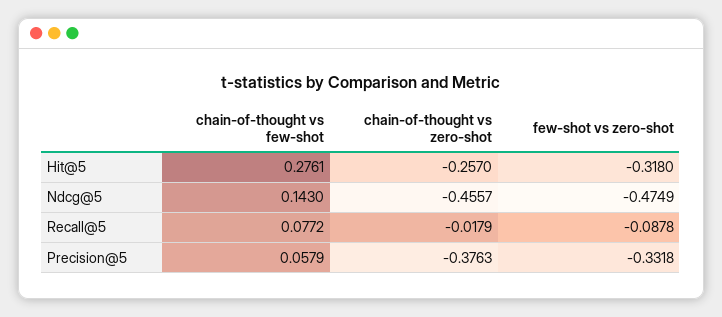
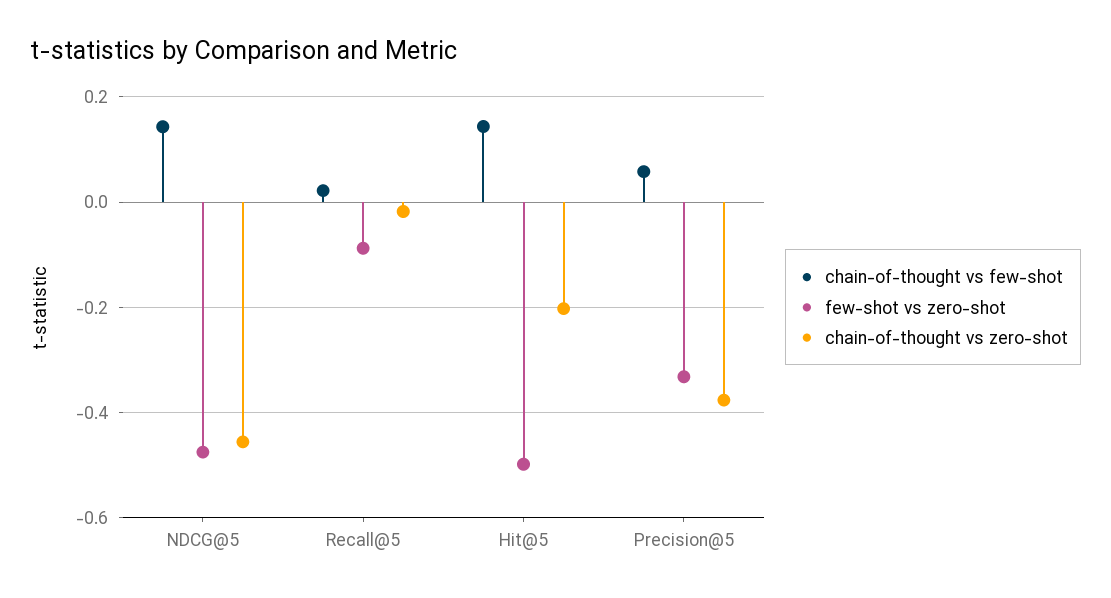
  {
    "chain-of-thought vs few-shot": {
-     "Hit@5": 0.2761,
+     "Hit@5": 0.14,
      "Ndcg@5": 0.143,
-     "Recall@5": 0.0772,
+     "Recall@5": 0.02,
      "Precision@5": 0.0579
    },
    "chain-of-thought vs zero-shot": {
-     "Hit@5": -0.257,
+     "Hit@5": -0.2,
      "Ndcg@5": -0.4557,
      "Recall@5": -0.0179,
      "Precision@5": -0.3763
    },
    "few-shot vs zero-shot": {
-     "Hit@5": -0.318,
+     "Hit@5": -0.5,
      "Ndcg@5": -0.4749,
      "Recall@5": -0.0878,
      "Precision@5": -0.3318
    }
  }

